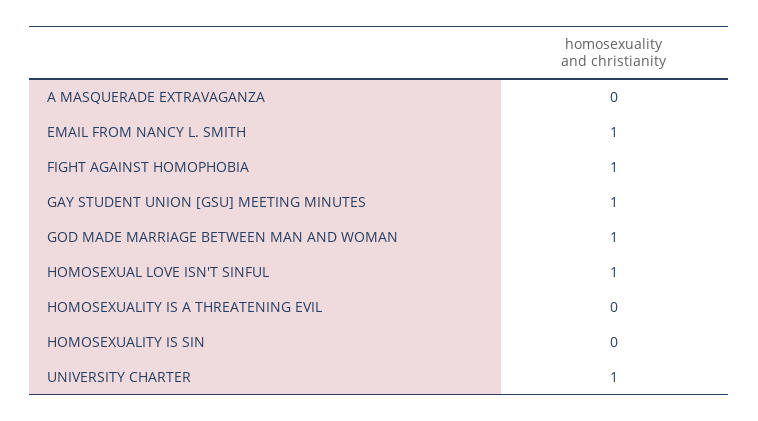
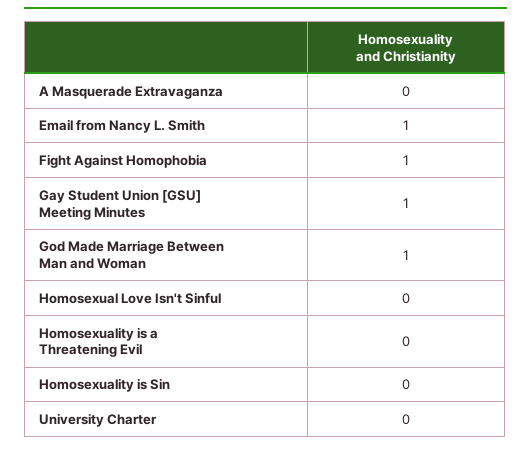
  {
    "A MASQUERADE EXTRAVAGANZA": 0,
    "EMAIL FROM NANCY L. SMITH": 1,
    "FIGHT AGAINST HOMOPHOBIA": 1,
    "GAY STUDENT UNION [GSU] MEETING MINUTES": 1,
    "GOD MADE MARRIAGE BETWEEN MAN AND WOMAN": 1,
-   "HOMOSEXUAL LOVE ISN'T SINFUL": 1,
+   "HOMOSEXUAL LOVE ISN'T SINFUL": 0,
    "HOMOSEXUALITY IS A THREATENING EVIL": 0,
    "HOMOSEXUALITY IS SIN": 0,
-   "UNIVERSITY CHARTER": 1
+   "UNIVERSITY CHARTER": 0
  }

